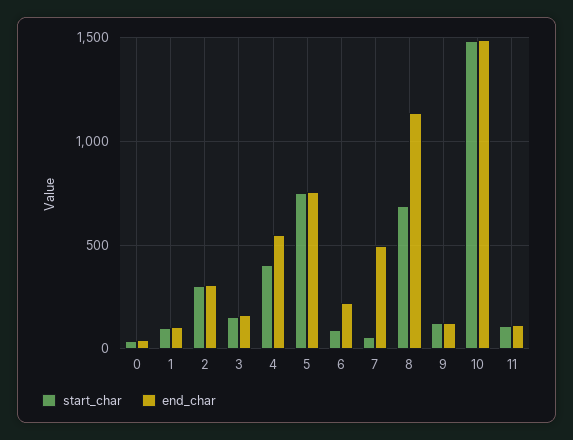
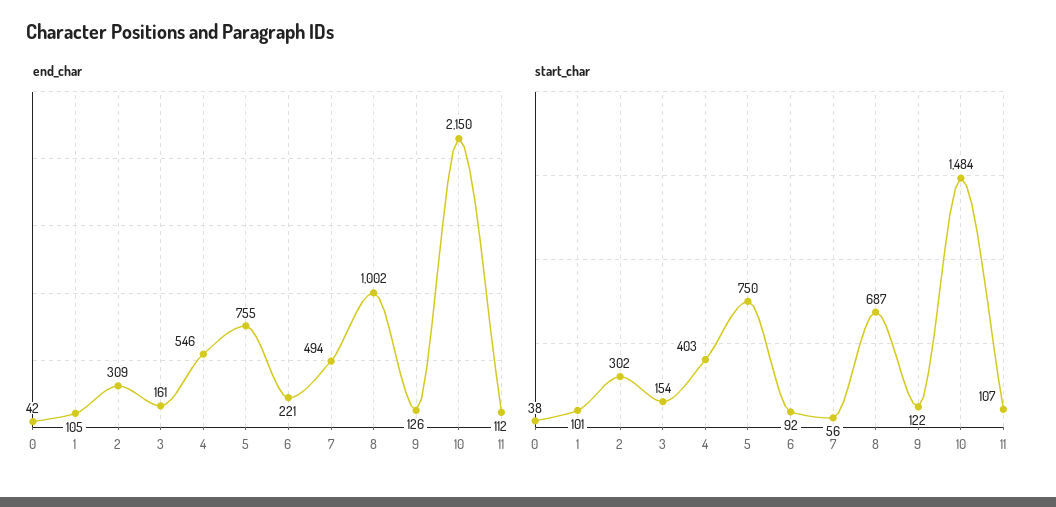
  {
    "start_char": {
      "0": 38,
      "1": 101,
      "2": 302,
      "3": 154,
      "4": 403,
      "5": 750,
      "6": 92,
      "7": 56,
      "8": 687,
      "9": 122,
      "10": 1484,
      "11": 107
    },
    "end_char": {
      "0": 42,
      "1": 105,
      "2": 309,
      "3": 161,
      "4": 546,
      "5": 755,
      "6": 221,
      "7": 494,
-     "8": 1150,
+     "8": 1002,
      "9": 126,
-     "10": 1500,
+     "10": 2150,
      "11": 112
    }
  }

